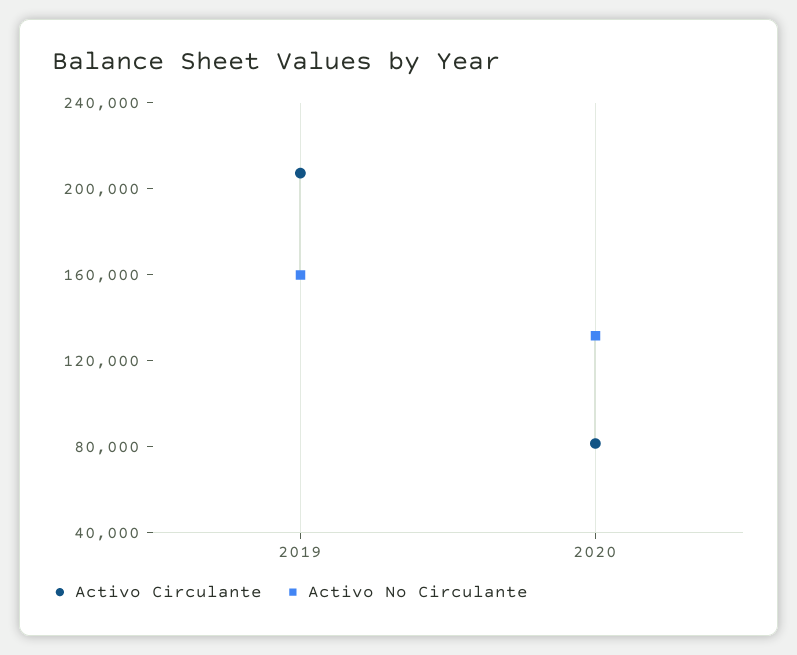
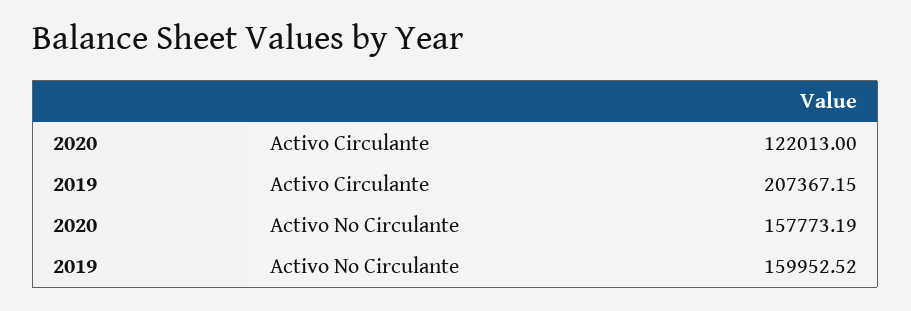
  {
    "Activo Circulante": {
      "2019": 207367.15,
-     "2020": 80000
+     "2020": 122013
    },
    "Activo No Circulante": {
      "2019": 159952.52,
-     "2020": 130000
+     "2020": 157773.19
    }
  }

